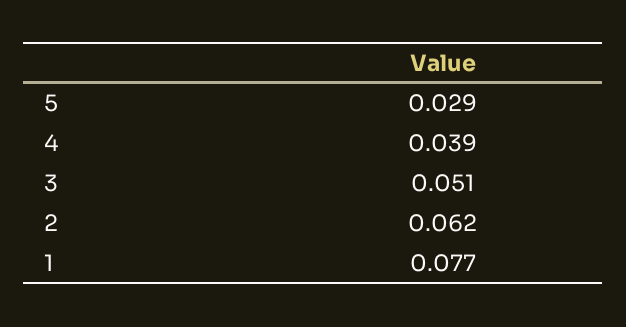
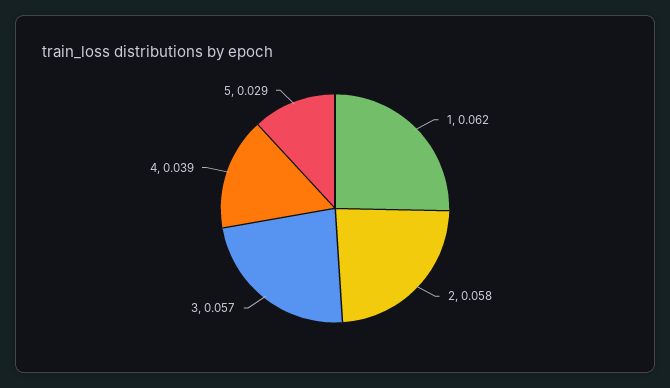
  {
    "5": 0.029,
    "4": 0.039,
-   "3": 0.051,
+   "3": 0.057,
-   "2": 0.062,
+   "2": 0.058,
-   "1": 0.077
+   "1": 0.062
  }

